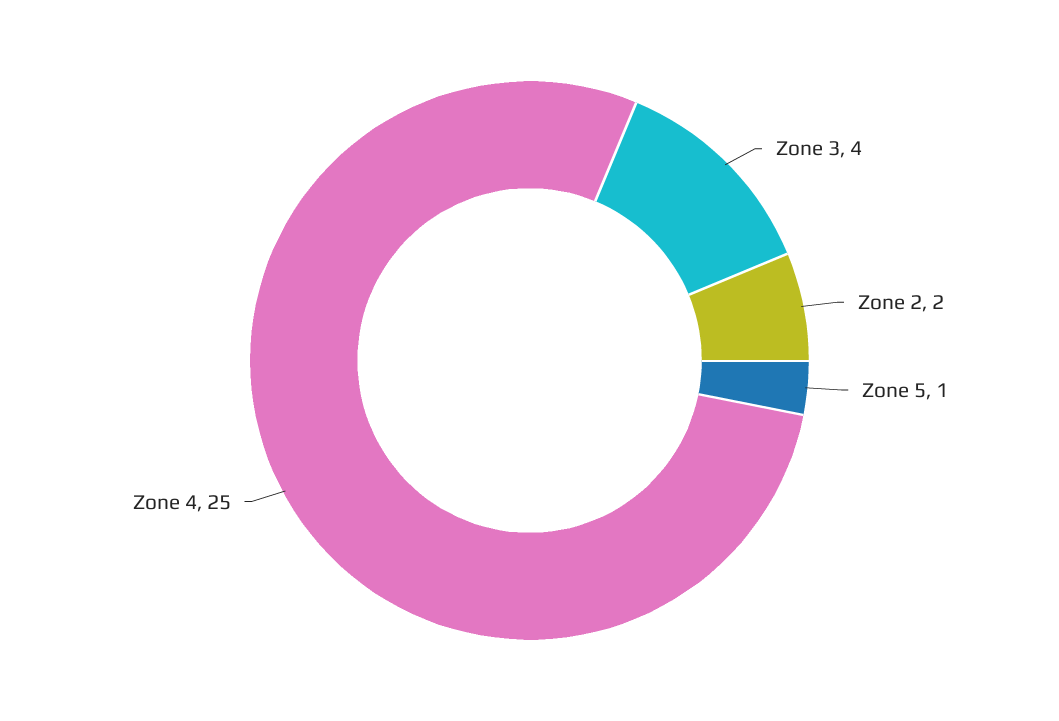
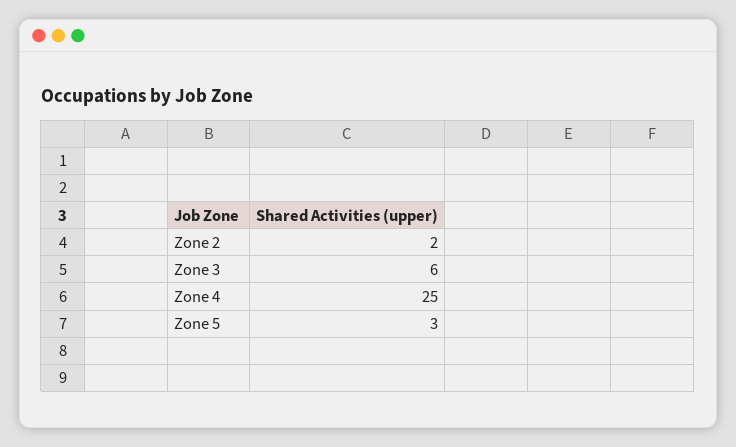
  {
-   "Zone 3": 4,
+   "Zone 3": 6,
    "Zone 2": 2,
-   "Zone 5": 1,
+   "Zone 5": 3,
    "Zone 4": 25
  }

